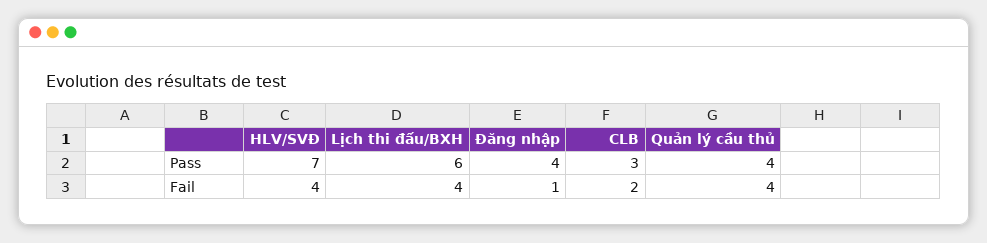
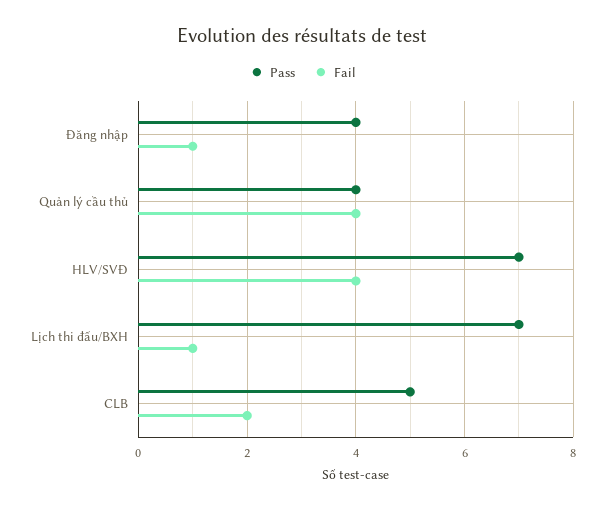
  {
    "Pass": {
      "HLV/SVĐ": 7,
-     "Lịch thi đấu/BXH": 6,
+     "Lịch thi đấu/BXH": 7,
      "Đăng nhập": 4,
-     "CLB": 3,
+     "CLB": 5,
      "Quản lý cầu thủ": 4
    },
    "Fail": {
      "HLV/SVĐ": 4,
-     "Lịch thi đấu/BXH": 4,
+     "Lịch thi đấu/BXH": 1,
      "Đăng nhập": 1,
      "CLB": 2,
      "Quản lý cầu thủ": 4
    }
  }

